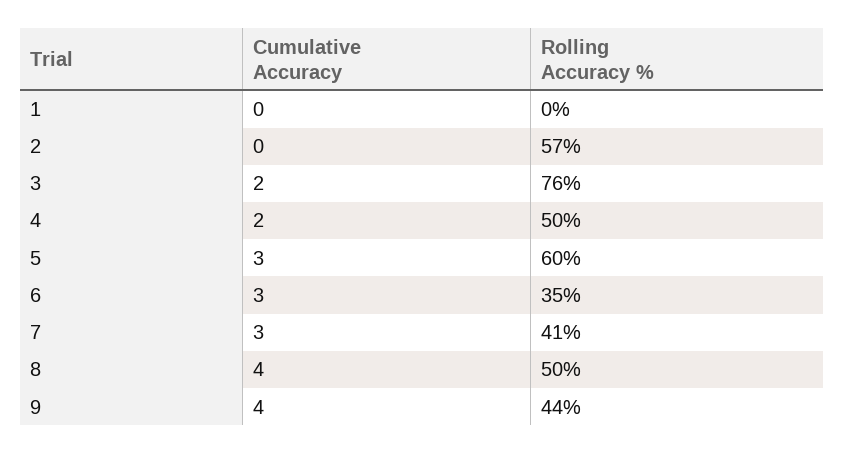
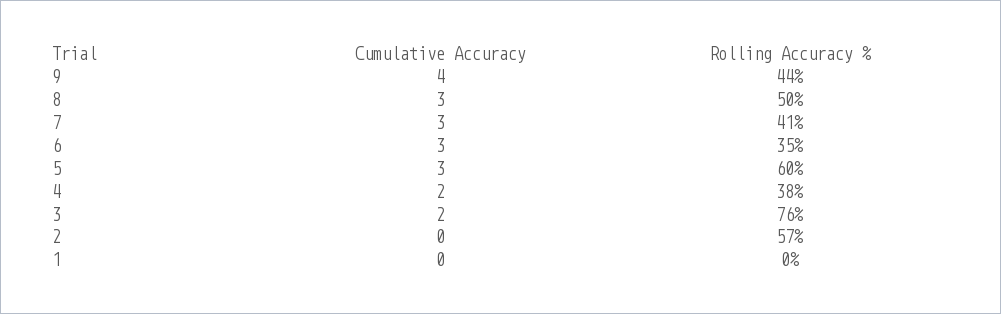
  {
    "Cumulative Accuracy": {
      "1": 0,
      "2": 0,
      "3": 2,
      "4": 2,
      "5": 3,
      "6": 3,
      "7": 3,
-     "8": 4,
+     "8": 3,
      "9": 4
    },
    "Rolling Accuracy %": {
      "1": 0,
      "2": 57,
      "3": 76,
-     "4": 50,
+     "4": 38,
      "5": 60,
      "6": 35,
      "7": 41,
      "8": 50,
      "9": 44
    }
  }

